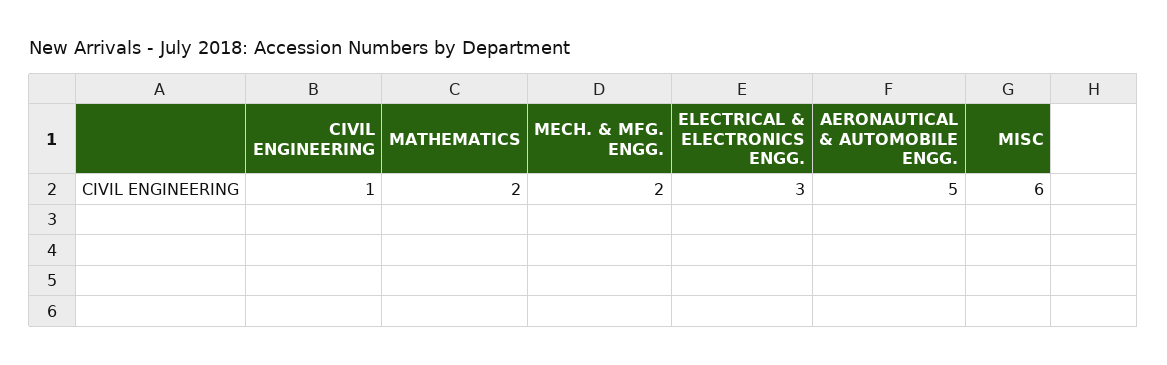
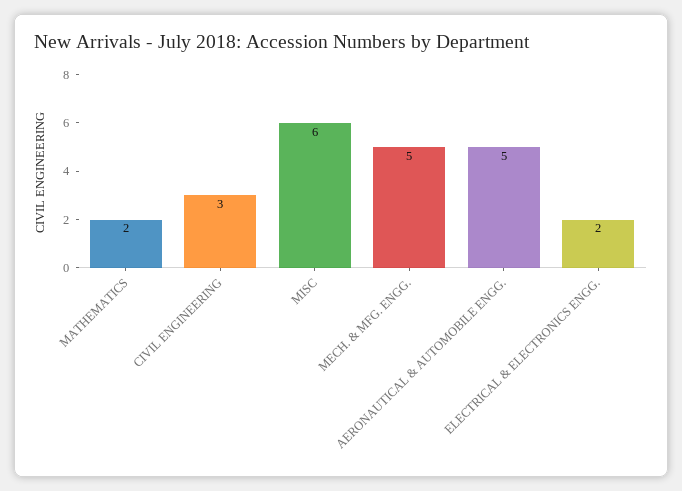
  {
-   "CIVIL ENGINEERING": 1,
+   "CIVIL ENGINEERING": 3,
    "MATHEMATICS": 2,
-   "MECH. & MFG. ENGG.": 2,
+   "MECH. & MFG. ENGG.": 5,
-   "ELECTRICAL & ELECTRONICS ENGG.": 3,
+   "ELECTRICAL & ELECTRONICS ENGG.": 2,
    "AERONAUTICAL & AUTOMOBILE ENGG.": 5,
    "MISC": 6
  }

